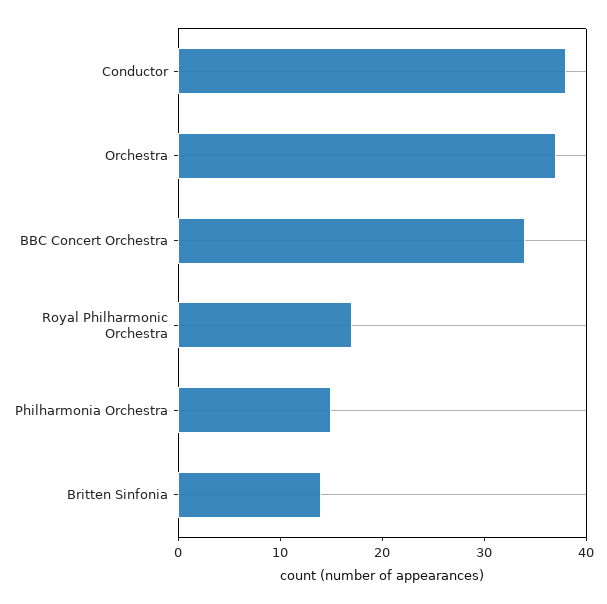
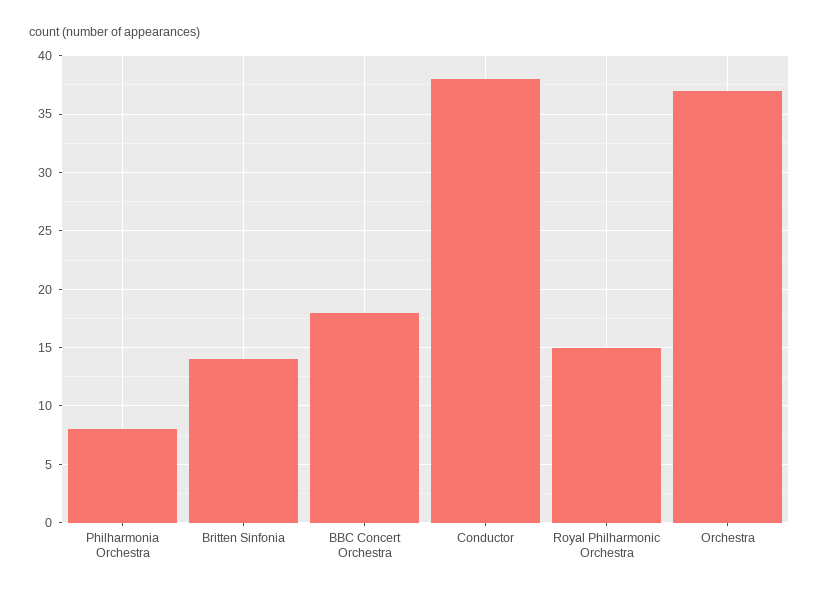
  {
    "Conductor": 38,
    "Orchestra": 37,
-   "BBC Concert Orchestra": 34,
+   "BBC Concert Orchestra": 18,
-   "Royal Philharmonic Orchestra": 17,
+   "Royal Philharmonic Orchestra": 15,
-   "Philharmonia Orchestra": 15,
+   "Philharmonia Orchestra": 8,
    "Britten Sinfonia": 14
  }

